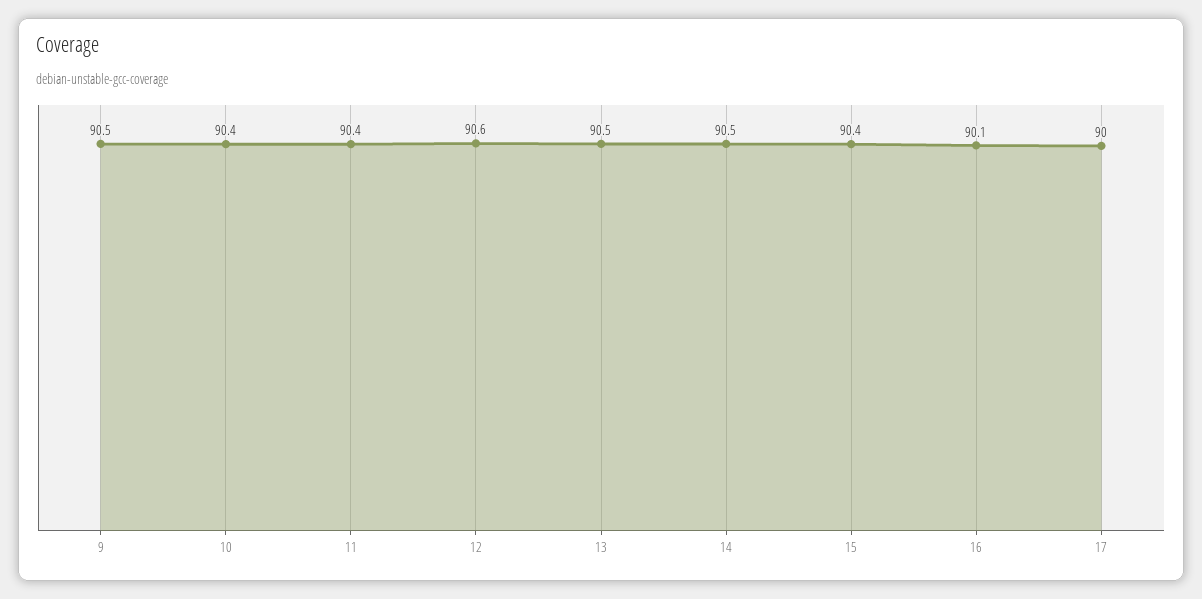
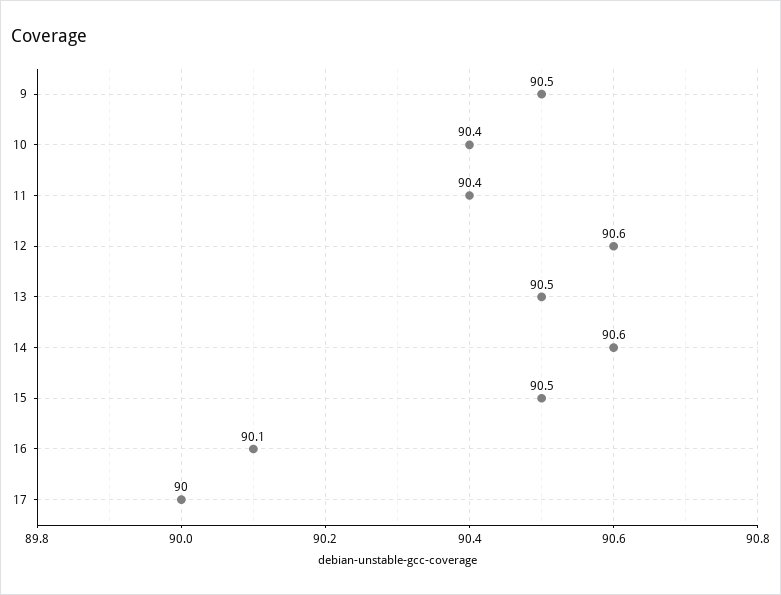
  {
    "9": 90.5,
    "10": 90.4,
    "11": 90.4,
    "12": 90.6,
    "13": 90.5,
-   "14": 90.5,
+   "14": 90.6,
-   "15": 90.4,
+   "15": 90.5,
    "16": 90.1,
    "17": 90
  }

